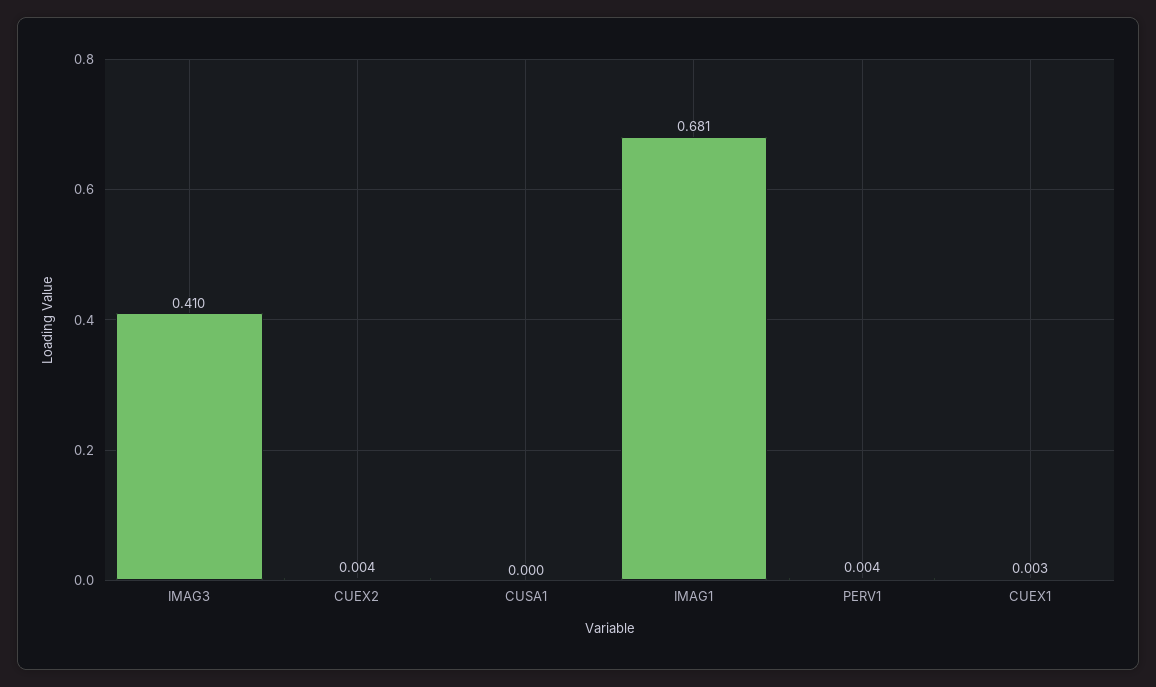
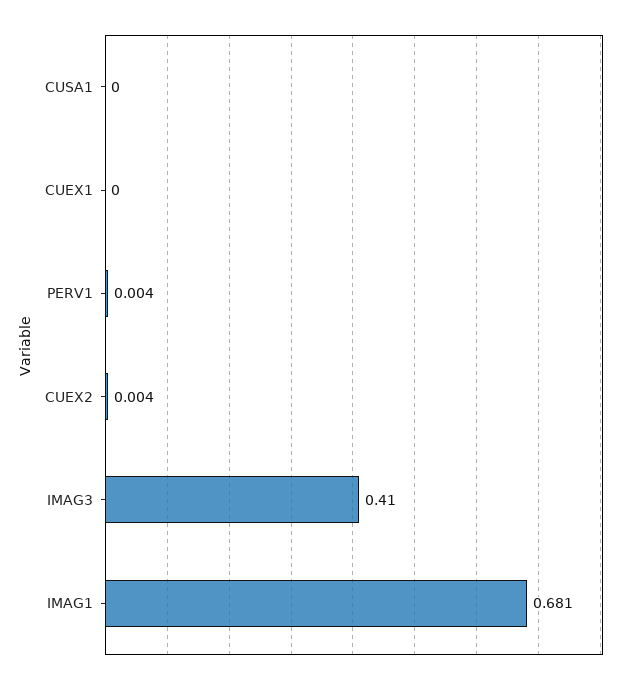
  {
    "IMAG3": 0.41,
    "CUEX2": 0.004,
    "CUSA1": 0,
    "IMAG1": 0.681,
    "PERV1": 0.004,
-   "CUEX1": 0.003
+   "CUEX1": 0
  }

